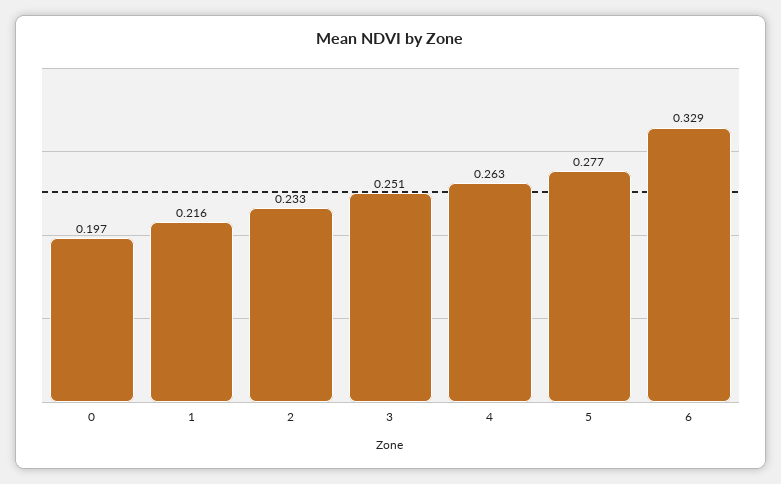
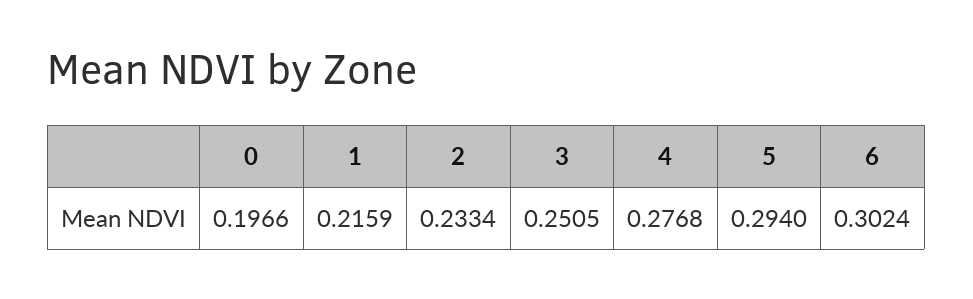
  {
    "0": 0.1966,
    "1": 0.2159,
    "2": 0.2334,
    "3": 0.2505,
-   "4": 0.263,
+   "4": 0.2768,
-   "5": 0.277,
+   "5": 0.294,
-   "6": 0.329
+   "6": 0.3024
  }

